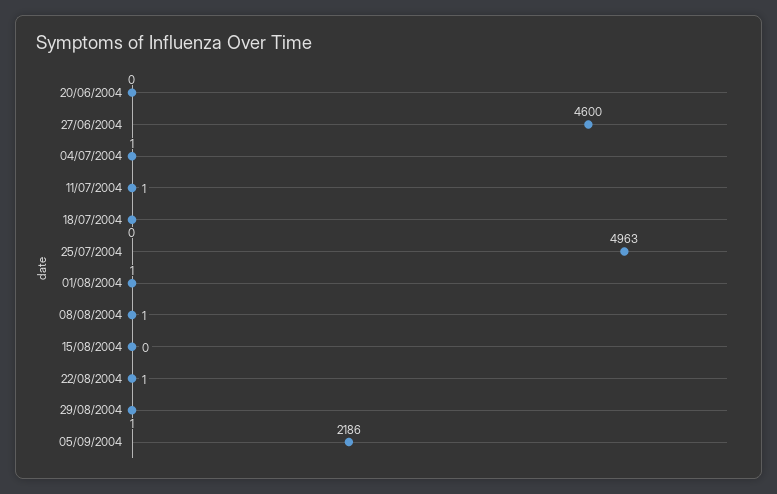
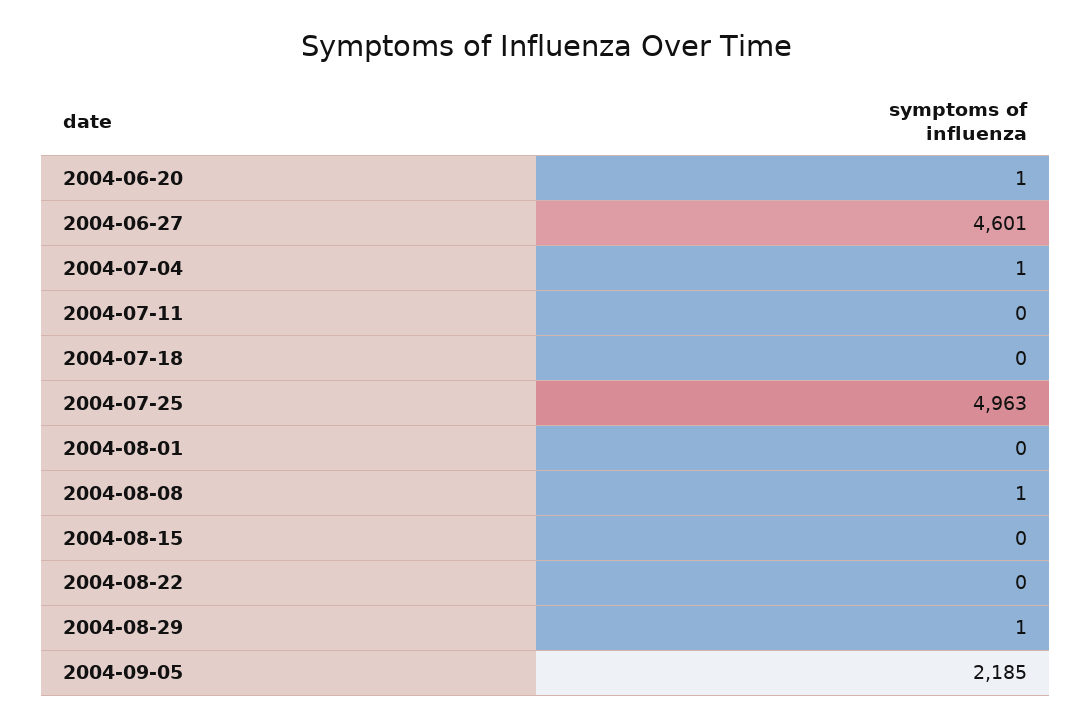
  {
-   "20/06/2004": 0,
+   "20/06/2004": 1,
-   "27/06/2004": 4600,
+   "27/06/2004": 4601,
    "04/07/2004": 1,
-   "11/07/2004": 1,
+   "11/07/2004": 0,
    "18/07/2004": 0,
    "25/07/2004": 4963,
-   "01/08/2004": 1,
+   "01/08/2004": 0,
    "08/08/2004": 1,
    "15/08/2004": 0,
-   "22/08/2004": 1,
+   "22/08/2004": 0,
    "29/08/2004": 1,
-   "05/09/2004": 2186
+   "05/09/2004": 2185
  }

